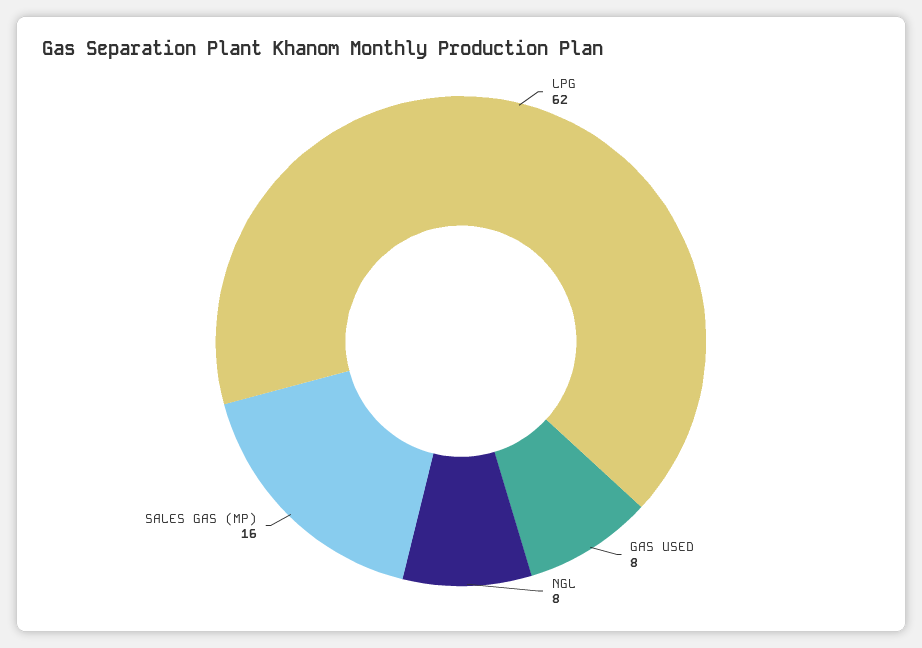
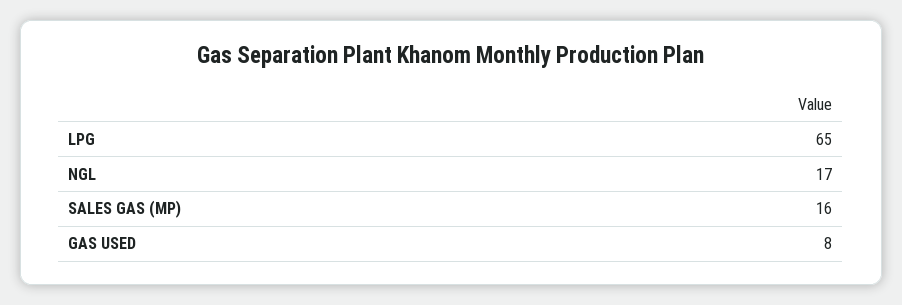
  {
-   "LPG": 62,
+   "LPG": 65,
    "GAS USED": 8,
-   "NGL": 8,
+   "NGL": 17,
    "SALES GAS (MP)": 16
  }

